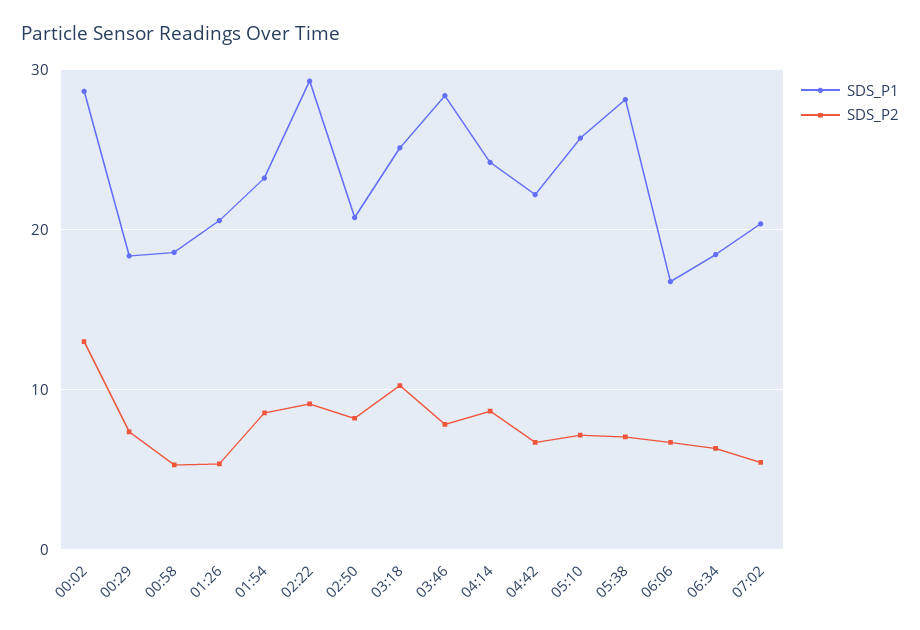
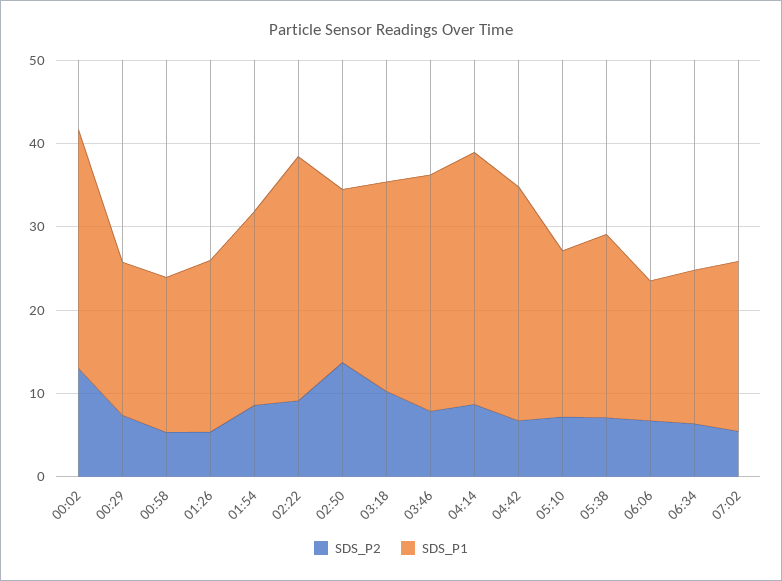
  {
    "SDS_P1": {
      "00:02": 29,
      "00:29": 18,
      "00:58": 19,
      "01:26": 21,
      "01:54": 23,
      "02:22": 29,
      "02:50": 21,
      "03:18": 25,
      "03:46": 28,
-     "04:14": 24,
+     "04:14": 30,
-     "04:42": 22,
+     "04:42": 28,
-     "05:10": 26,
+     "05:10": 20,
-     "05:38": 28,
+     "05:38": 22,
      "06:06": 17,
      "06:34": 18,
      "07:02": 20
    },
    "SDS_P2": {
      "00:02": 13,
      "00:29": 7,
      "00:58": 5,
      "01:26": 5,
      "01:54": 9,
      "02:22": 9,
-     "02:50": 8,
+     "02:50": 14,
      "03:18": 10,
      "03:46": 8,
      "04:14": 9,
      "04:42": 7,
      "05:10": 7,
      "05:38": 7,
      "06:06": 7,
      "06:34": 6,
      "07:02": 5
    }
  }

